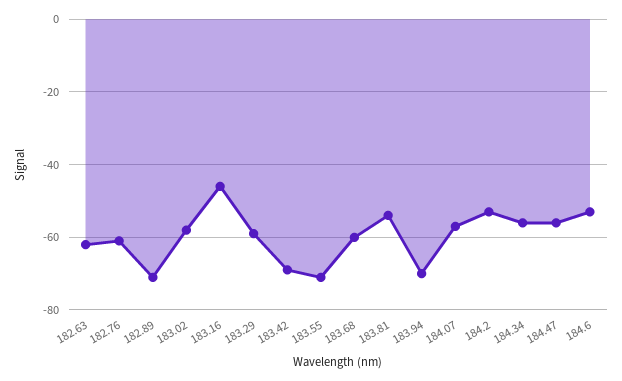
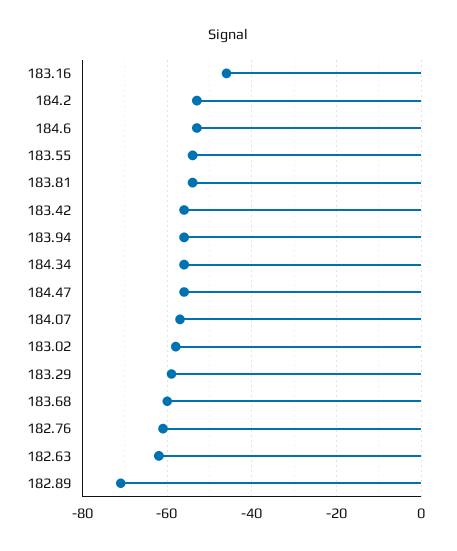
  {
    "182.63": -60,
    "182.76": -60,
    "182.89": -70,
    "183.02": -60,
    "183.16": -45,
    "183.29": -60,
-   "183.42": -70,
+   "183.42": -55,
-   "183.55": -70,
+   "183.55": -55,
    "183.68": -60,
    "183.81": -55,
-   "183.94": -70,
+   "183.94": -55,
    "184.07": -55,
    "184.2": -55,
    "184.34": -55,
    "184.47": -55,
    "184.6": -55
  }

